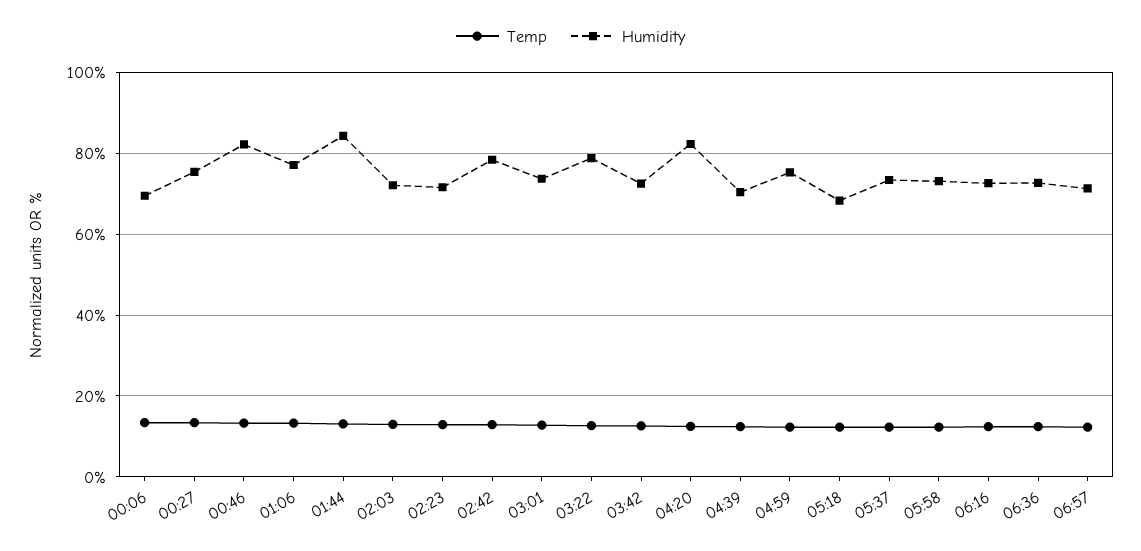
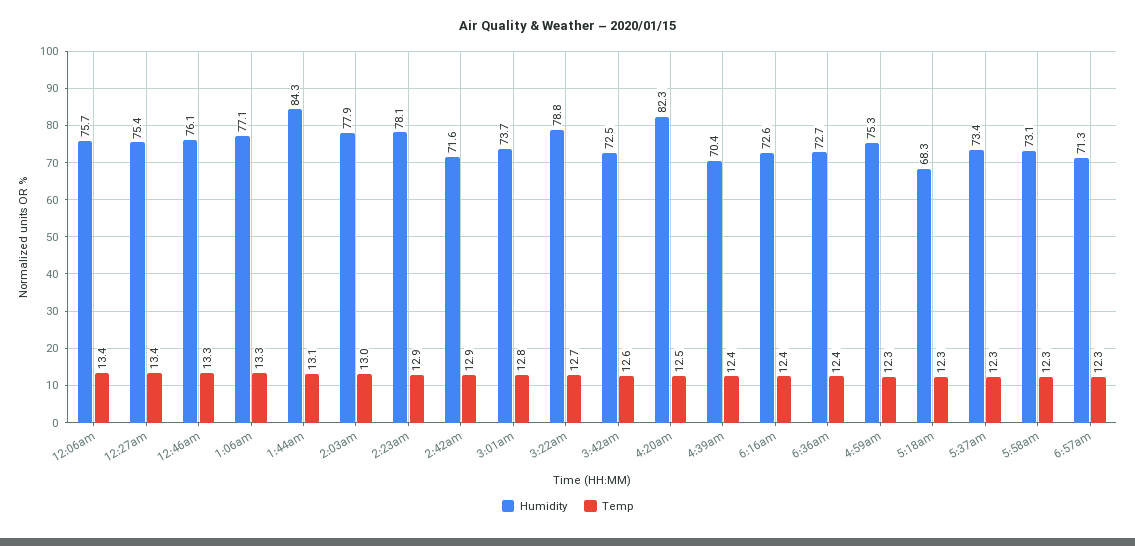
  {
    "Temp": {
      "00:06": 13.4,
      "00:27": 13.4,
      "00:46": 13.3,
      "01:06": 13.3,
      "01:44": 13.1,
      "02:03": 13,
      "02:23": 12.9,
      "02:42": 12.9,
      "03:01": 12.8,
      "03:22": 12.7,
      "03:42": 12.6,
      "04:20": 12.5,
      "04:39": 12.4,
      "04:59": 12.3,
      "05:18": 12.3,
      "05:37": 12.3,
      "05:58": 12.3,
      "06:16": 12.4,
      "06:36": 12.4,
      "06:57": 12.3
    },
    "Humidity": {
-     "00:06": 70,
+     "00:06": 75.7,
      "00:27": 75.4,
-     "00:46": 82,
+     "00:46": 76.1,
      "01:06": 77.1,
      "01:44": 84.3,
-     "02:03": 72,
+     "02:03": 77.9,
-     "02:23": 72,
+     "02:23": 78.1,
-     "02:42": 78,
+     "02:42": 71.6,
      "03:01": 73.7,
      "03:22": 78.8,
      "03:42": 72.5,
      "04:20": 82.3,
      "04:39": 70.4,
      "04:59": 75.3,
      "05:18": 68.3,
      "05:37": 73.4,
      "05:58": 73.1,
      "06:16": 72.6,
      "06:36": 72.7,
      "06:57": 71.3
    }
  }

